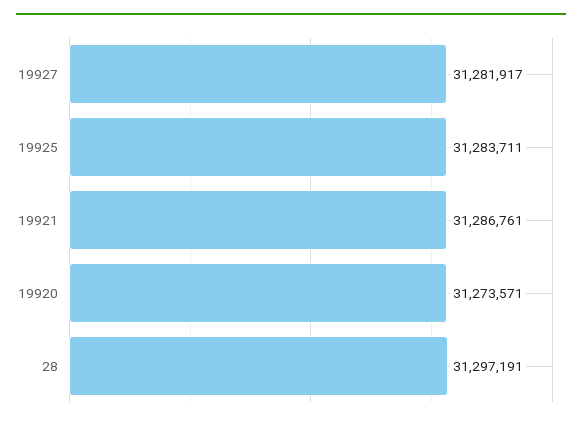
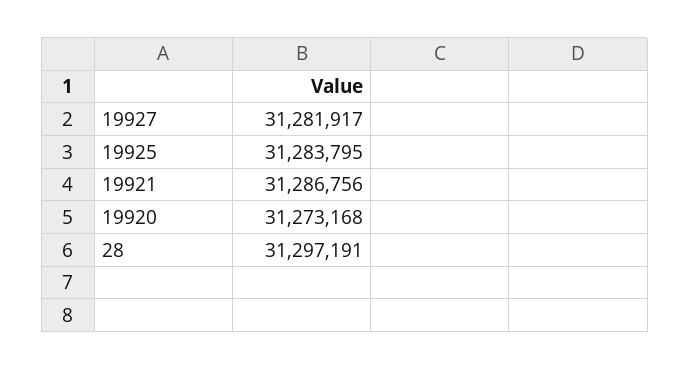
  {
    "19927": 31281917,
-   "19925": 31283711,
+   "19925": 31283795,
-   "19921": 31286761,
+   "19921": 31286756,
-   "19920": 31273571,
+   "19920": 31273168,
    "28": 31297191
  }

